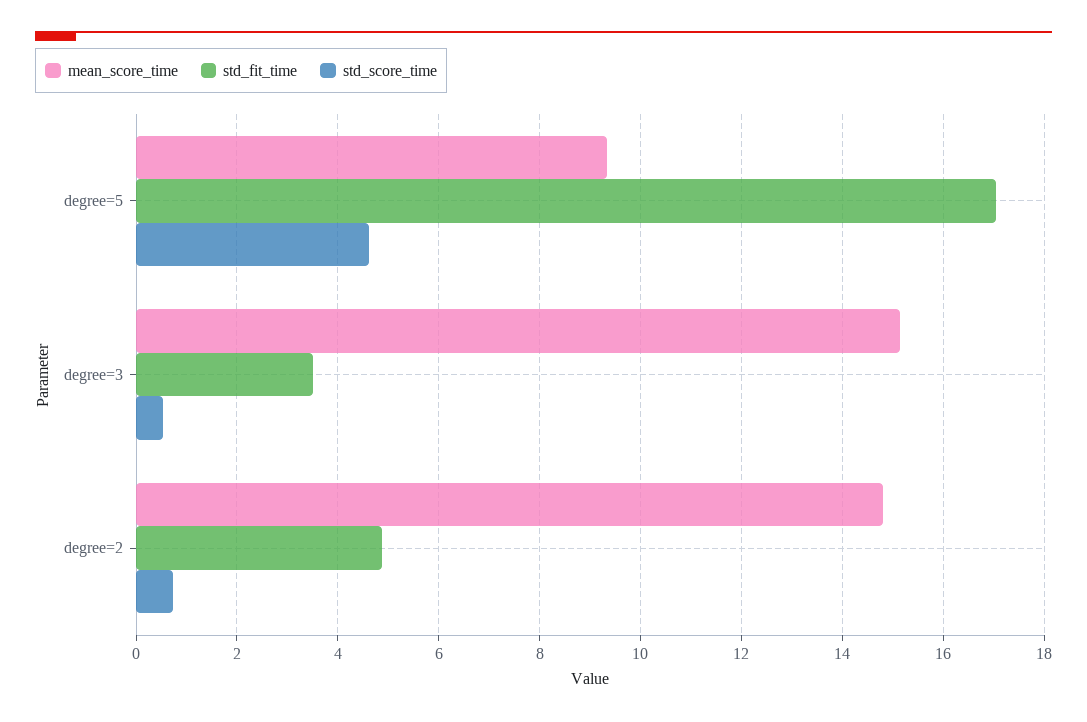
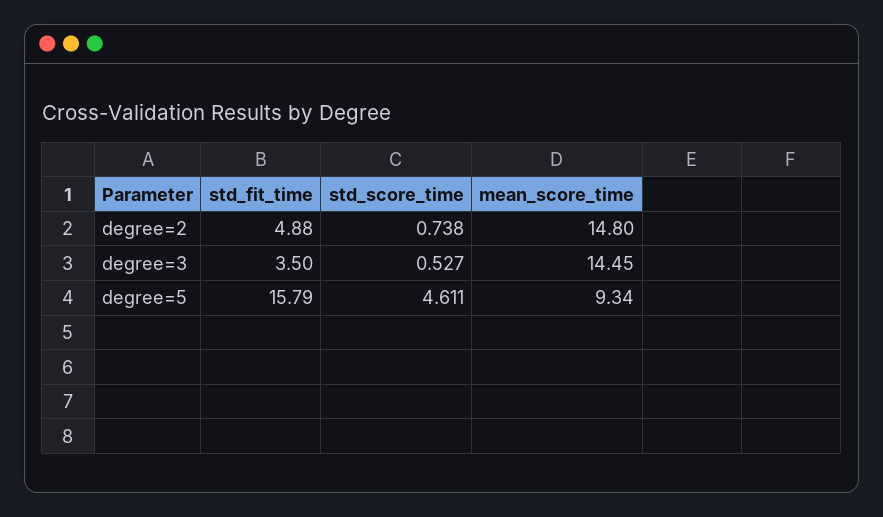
  {
    "mean_score_time": {
      "degree=5": 9.34,
-     "degree=3": 15.2,
+     "degree=3": 14.45,
      "degree=2": 14.8
    },
    "std_fit_time": {
-     "degree=5": 17,
+     "degree=5": 15.79,
      "degree=3": 3.5,
      "degree=2": 4.88
    },
    "std_score_time": {
      "degree=5": 4.611,
      "degree=3": 0.527,
      "degree=2": 0.738
    }
  }

